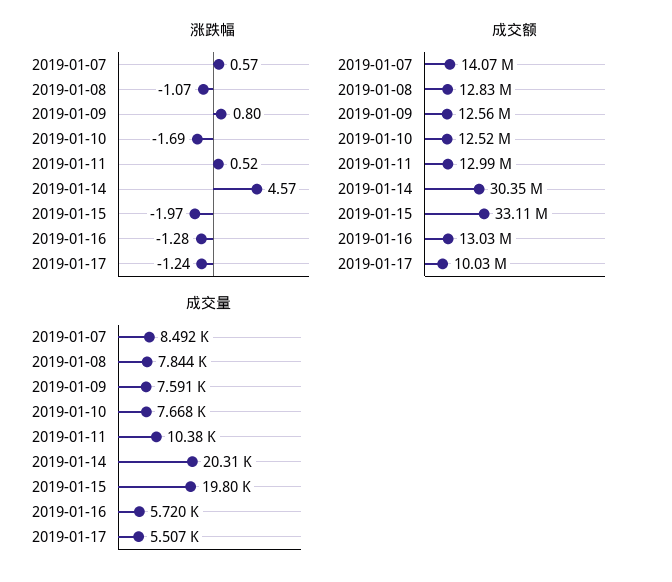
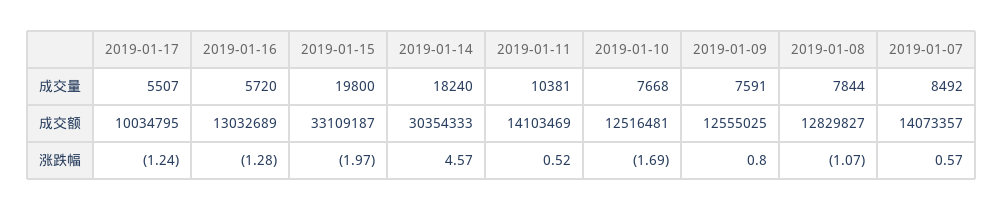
  {
    "涨跌幅": {
      "2019-01-07": 0.57,
      "2019-01-08": -1.07,
      "2019-01-09": 0.8,
      "2019-01-10": -1.69,
      "2019-01-11": 0.52,
      "2019-01-14": 4.57,
      "2019-01-15": -1.97,
      "2019-01-16": -1.28,
      "2019-01-17": -1.24
    },
    "成交额": {
      "2019-01-07": 14073357,
      "2019-01-08": 12829827,
      "2019-01-09": 12555025,
      "2019-01-10": 12516481,
-     "2019-01-11": 12990000,
+     "2019-01-11": 14103469,
      "2019-01-14": 30354333,
      "2019-01-15": 33109187,
      "2019-01-16": 13032689,
      "2019-01-17": 10034795
    },
    "成交量": {
      "2019-01-07": 8492,
      "2019-01-08": 7844,
      "2019-01-09": 7591,
      "2019-01-10": 7668,
      "2019-01-11": 10381,
-     "2019-01-14": 20310,
+     "2019-01-14": 18240,
      "2019-01-15": 19800,
      "2019-01-16": 5720,
      "2019-01-17": 5507
    }
  }

